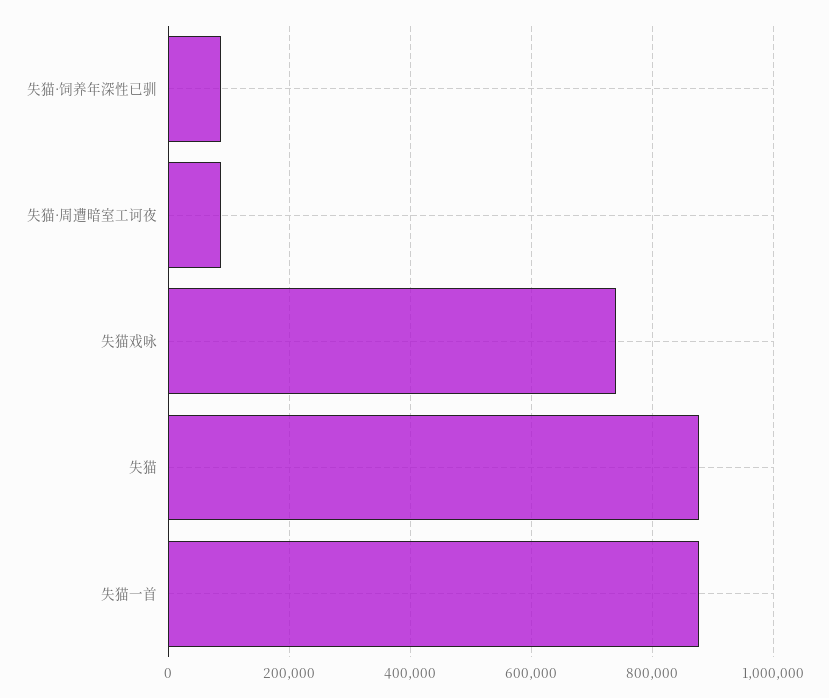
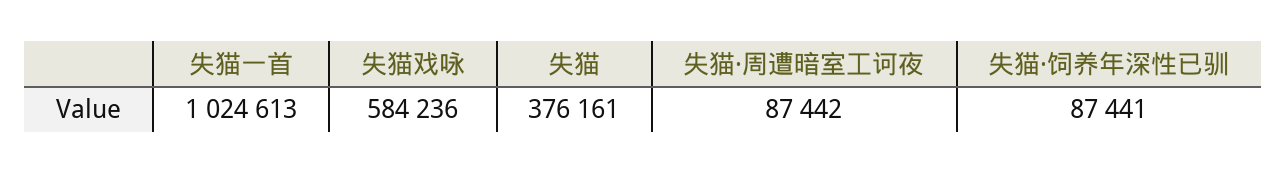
  {
    "失猫·饲养年深性已驯": 87441,
    "失猫·周遭暗室工诃夜": 87442,
-   "失猫戏咏": 740000,
+   "失猫戏咏": 584236,
-   "失猫": 880000,
+   "失猫": 376161,
-   "失猫一首": 880000
+   "失猫一首": 1024613
  }

